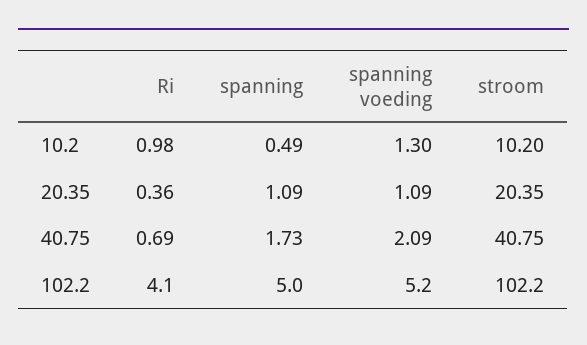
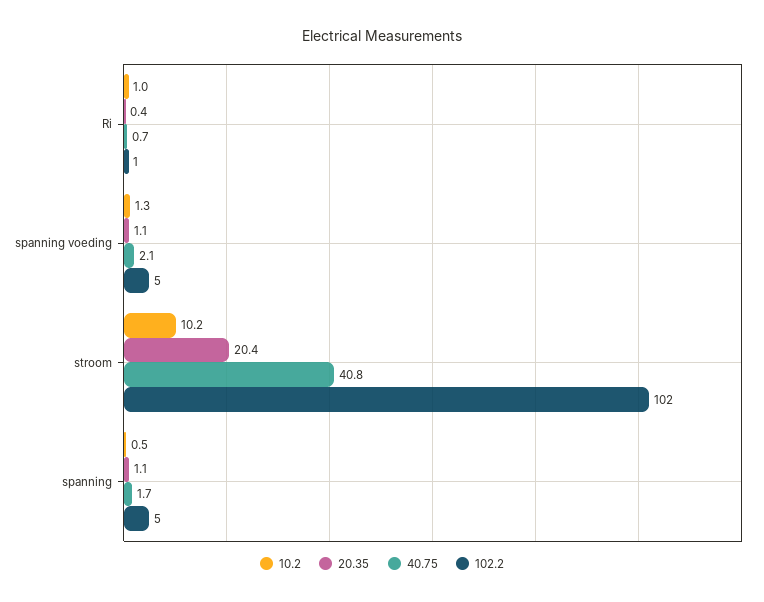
  {
    "10.2": {
      "Ri": 0.98,
      "spanning": 0.49,
      "spanning voeding": 1.3,
      "stroom": 10.2
    },
    "20.35": {
      "Ri": 0.36,
      "spanning": 1.09,
      "spanning voeding": 1.09,
      "stroom": 20.35
    },
    "40.75": {
      "Ri": 0.69,
      "spanning": 1.73,
      "spanning voeding": 2.09,
      "stroom": 40.75
    },
    "102.2": {
-     "Ri": 4.1,
+     "Ri": 1,
      "spanning": 5,
      "spanning voeding": 5.2,
      "stroom": 102.2
    }
  }

